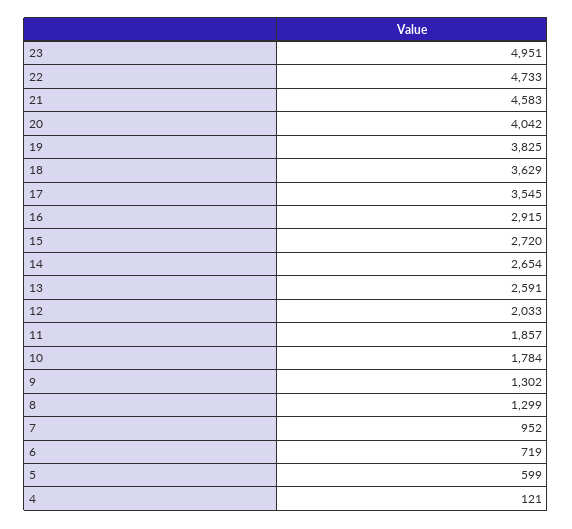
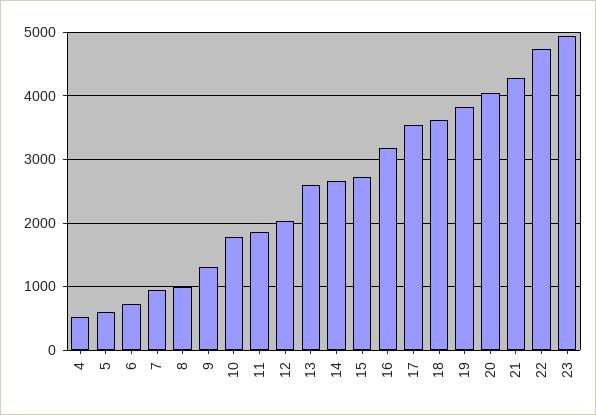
  {
    "23": 4951,
    "22": 4733,
-   "21": 4583,
+   "21": 4300,
    "20": 4042,
    "19": 3825,
    "18": 3629,
    "17": 3545,
-   "16": 2915,
+   "16": 3200,
    "15": 2720,
    "14": 2654,
    "13": 2591,
    "12": 2033,
    "11": 1857,
    "10": 1784,
    "9": 1302,
-   "8": 1299,
+   "8": 1000,
    "7": 952,
    "6": 719,
    "5": 599,
-   "4": 121
+   "4": 500
  }

